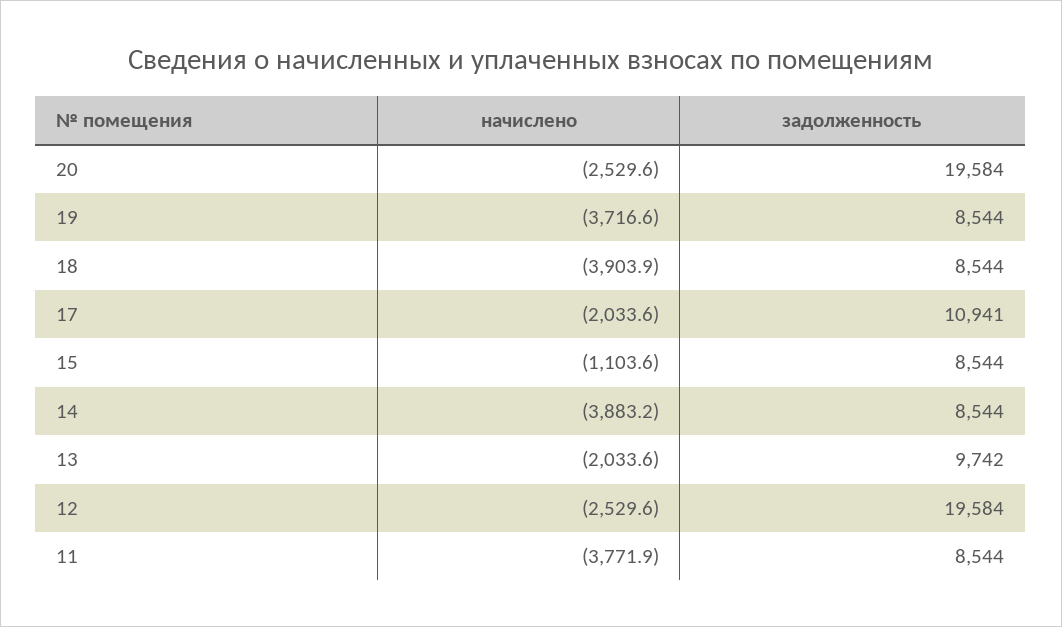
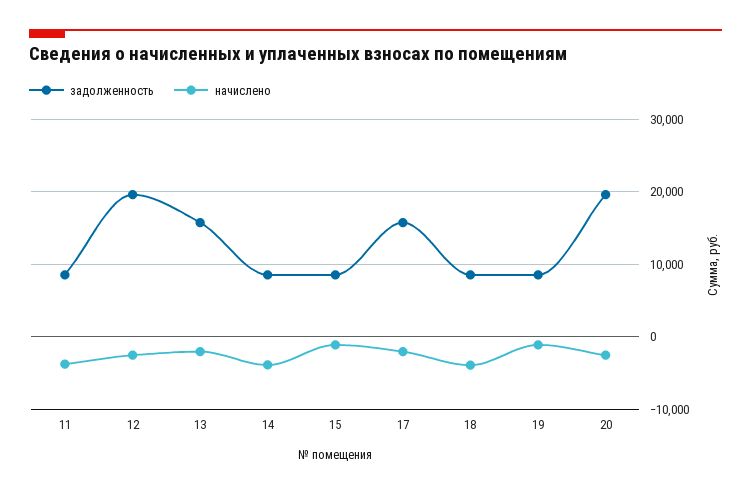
  {
    "начислено": {
      "20": -2529.6,
-     "19": -3716.6,
+     "19": -1000,
      "18": -3903.9,
      "17": -2033.6,
      "15": -1103.6,
      "14": -3883.2,
      "13": -2033.6,
      "12": -2529.6,
      "11": -3771.9
    },
    "задолженность": {
      "20": 19584,
      "19": 8544,
      "18": 8544,
-     "17": 10941,
+     "17": 16000,
      "15": 8544,
      "14": 8544,
-     "13": 9742,
+     "13": 16000,
      "12": 19584,
      "11": 8544
    }
  }

